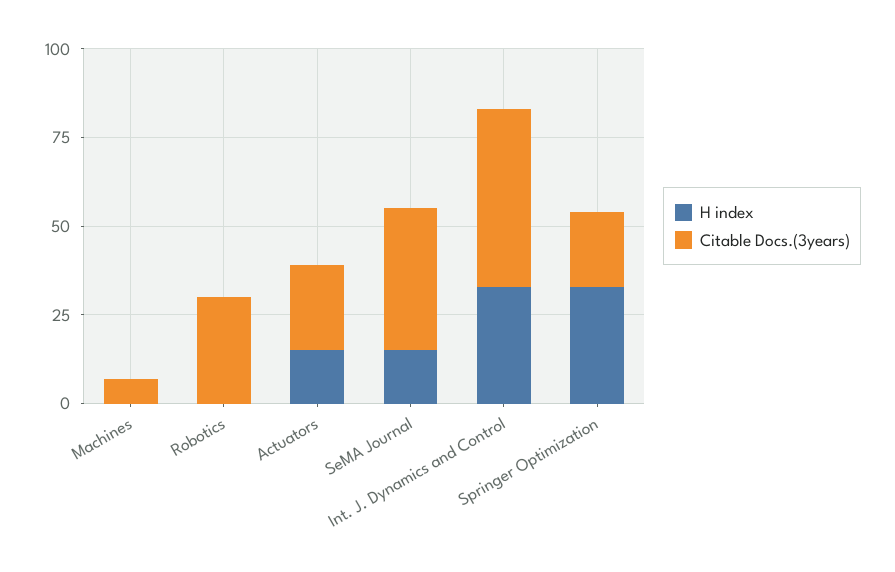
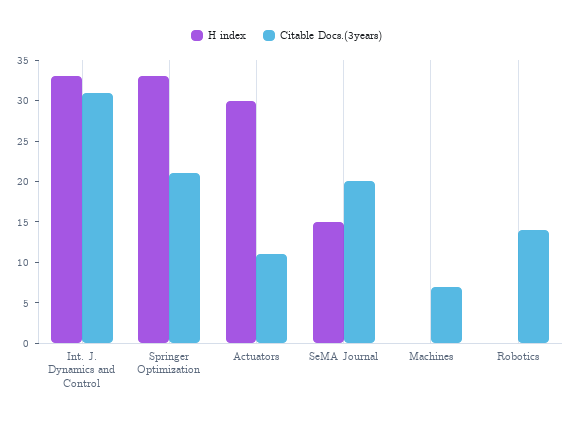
  {
    "H index": {
      "Machines": 0,
      "Robotics": 0,
-     "Actuators": 15,
+     "Actuators": 30,
      "SeMA Journal": 15,
      "Int. J. Dynamics and Control": 33,
      "Springer Optimization": 33
    },
    "Citable Docs.(3years)": {
      "Machines": 7,
-     "Robotics": 30,
+     "Robotics": 14,
-     "Actuators": 25,
+     "Actuators": 11,
-     "SeMA Journal": 40,
+     "SeMA Journal": 20,
-     "Int. J. Dynamics and Control": 50,
+     "Int. J. Dynamics and Control": 31,
      "Springer Optimization": 21
    }
  }

